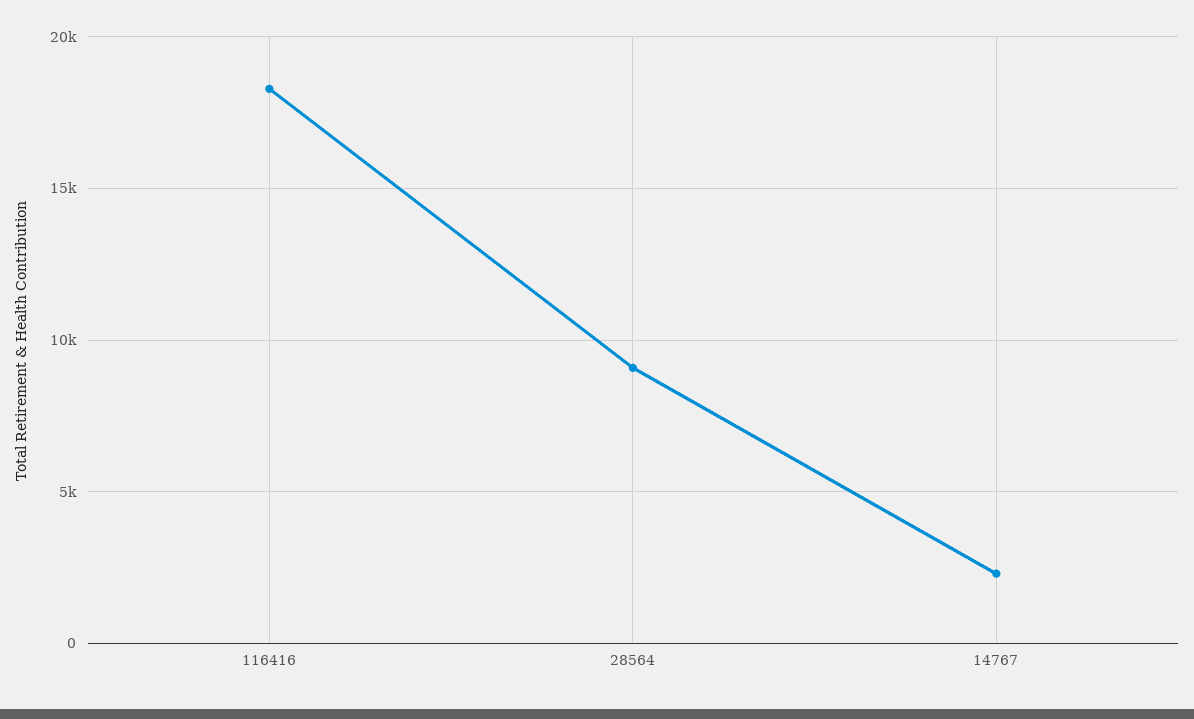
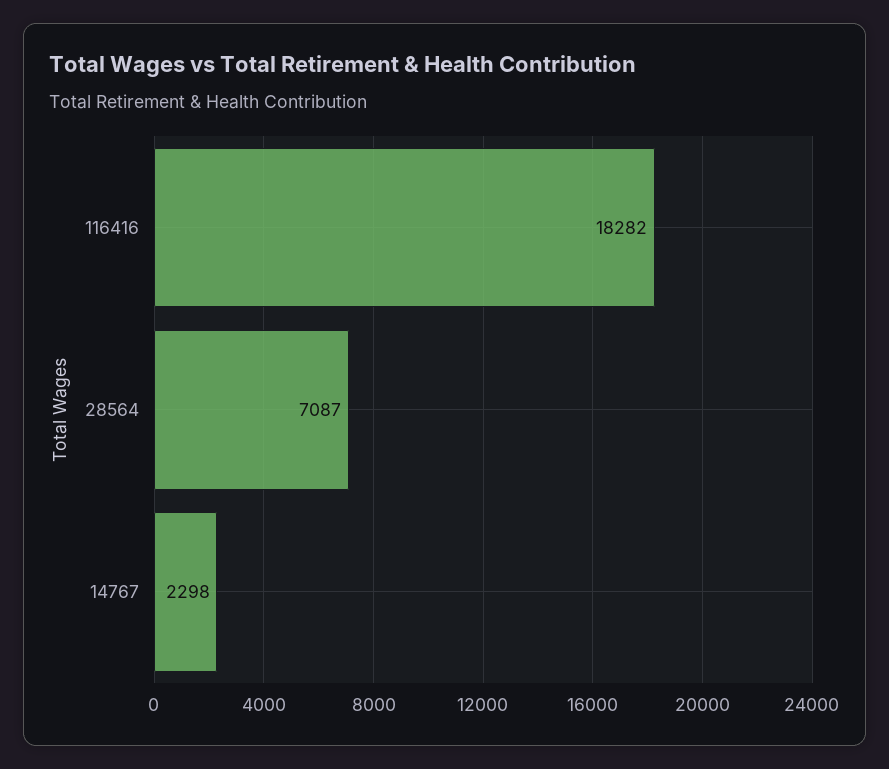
  {
    "116416": 18282,
-   "28564": 9000,
+   "28564": 7087,
    "14767": 2298
  }

